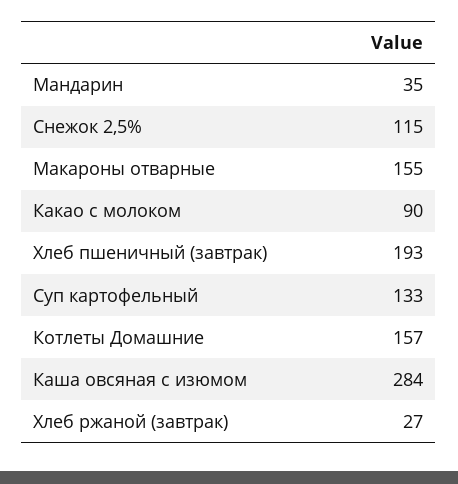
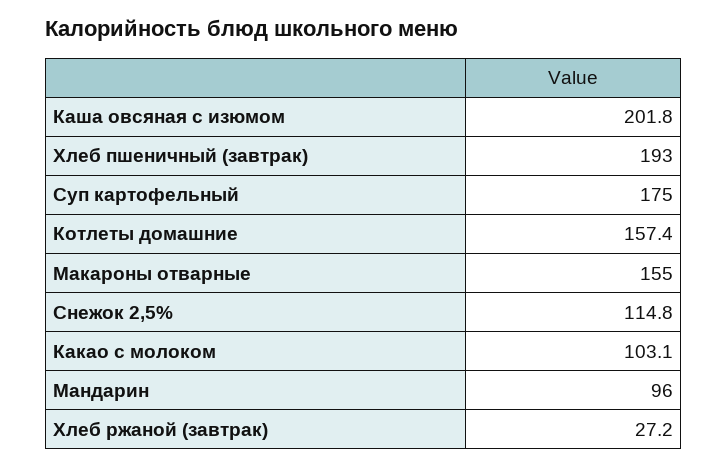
  {
-   "Мандарин": 35,
+   "Мандарин": 96,
    "Снежок 2,5%": 114.8,
    "Макароны отварные": 155,
-   "Какао с молоком": 90,
+   "Какао с молоком": 103.1,
    "Хлеб пшеничный (завтрак)": 193,
-   "Суп картофельный": 133,
+   "Суп картофельный": 175,
    "Котлеты Домашние": 157.4,
-   "Каша овсяная с изюмом": 284,
+   "Каша овсяная с изюмом": 201.8,
    "Хлеб ржаной (завтрак)": 27.2
  }

